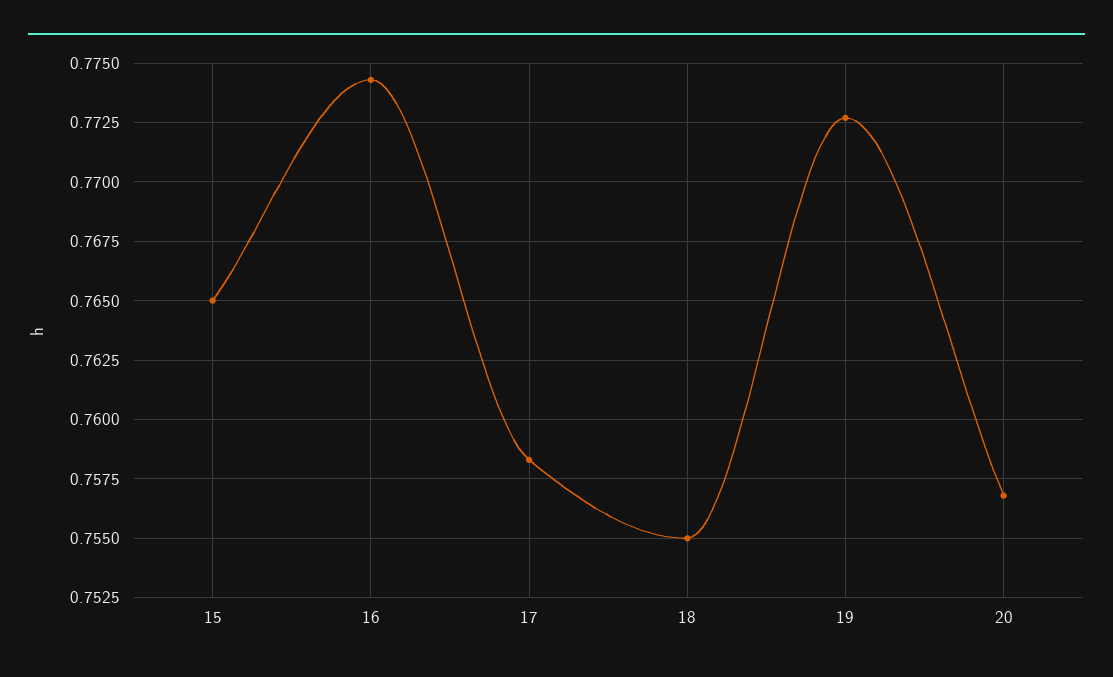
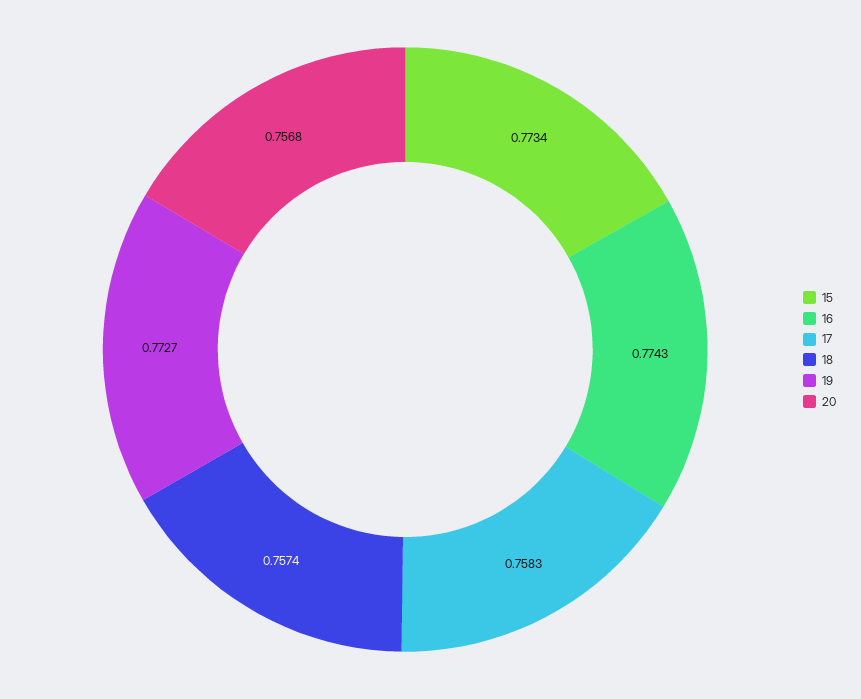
  {
-   "15": 0.765,
+   "15": 0.7734,
    "16": 0.7743,
    "17": 0.7583,
-   "18": 0.755,
+   "18": 0.7574,
    "19": 0.7727,
    "20": 0.7568
  }

